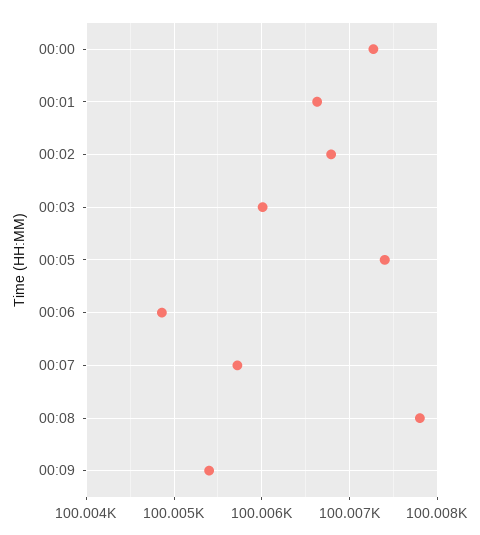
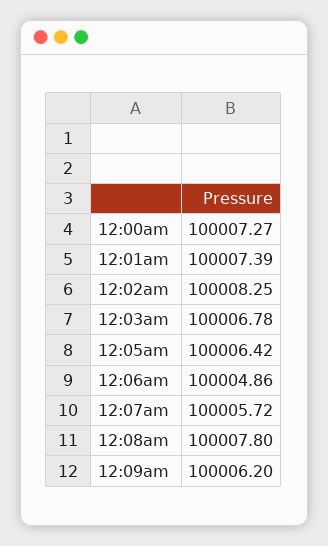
  {
    "00:00": 100007.27,
-   "00:01": 100006.6,
+   "00:01": 100007.39,
-   "00:02": 100006.8,
+   "00:02": 100008.25,
-   "00:03": 100006,
+   "00:03": 100006.78,
-   "00:05": 100007.4,
+   "00:05": 100006.42,
    "00:06": 100004.86,
    "00:07": 100005.72,
    "00:08": 100007.8,
-   "00:09": 100005.4
+   "00:09": 100006.2
  }

